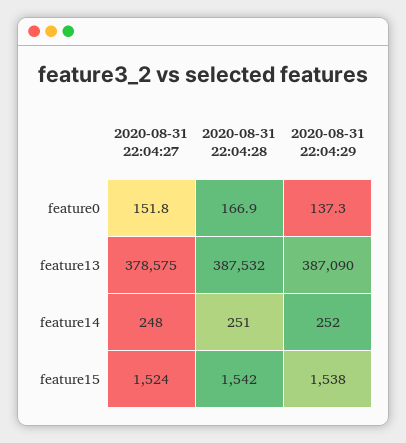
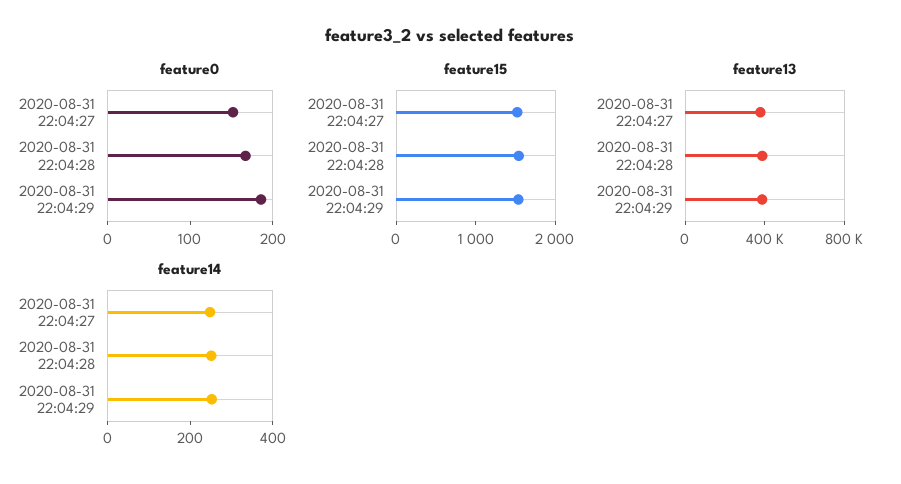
  {
    "feature0": {
      "2020-08-31 22:04:27": 151.8,
      "2020-08-31 22:04:28": 166.9,
-     "2020-08-31 22:04:29": 137.3
+     "2020-08-31 22:04:29": 180
    },
    "feature13": {
      "2020-08-31 22:04:27": 378575,
      "2020-08-31 22:04:28": 387532,
      "2020-08-31 22:04:29": 387090
    },
    "feature14": {
      "2020-08-31 22:04:27": 248,
      "2020-08-31 22:04:28": 251,
      "2020-08-31 22:04:29": 252
    },
    "feature15": {
      "2020-08-31 22:04:27": 1524,
      "2020-08-31 22:04:28": 1542,
      "2020-08-31 22:04:29": 1538
    }
  }

